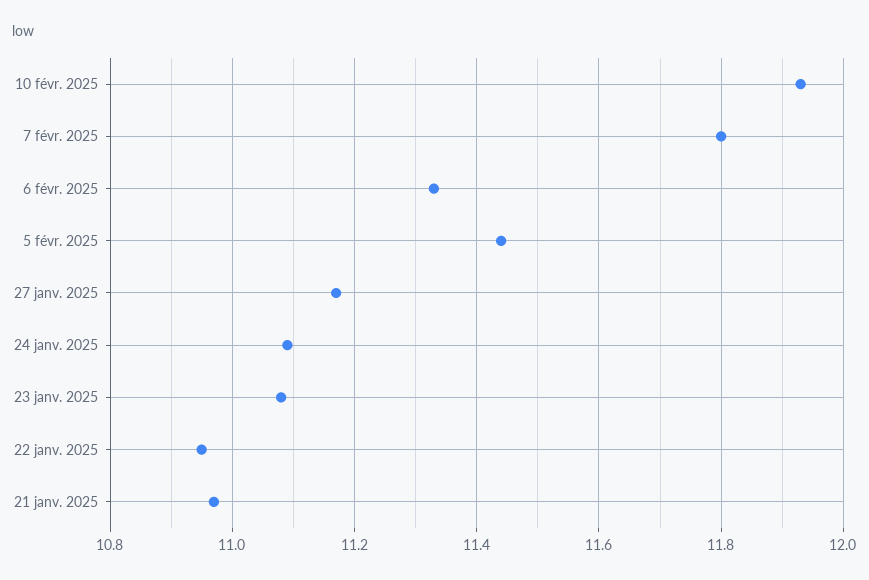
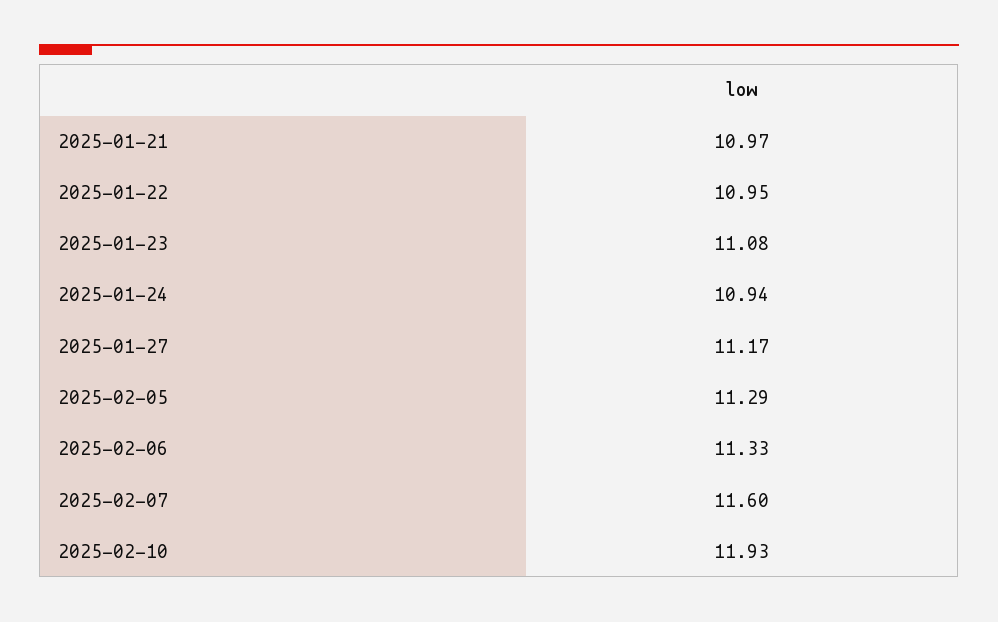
  {
    "10 févr. 2025": 11.93,
-   "7 févr. 2025": 11.8,
+   "7 févr. 2025": 11.6,
    "6 févr. 2025": 11.33,
-   "5 févr. 2025": 11.45,
+   "5 févr. 2025": 11.29,
    "27 janv. 2025": 11.17,
-   "24 janv. 2025": 11.1,
+   "24 janv. 2025": 10.94,
    "23 janv. 2025": 11.08,
    "22 janv. 2025": 10.95,
    "21 janv. 2025": 10.97
  }

